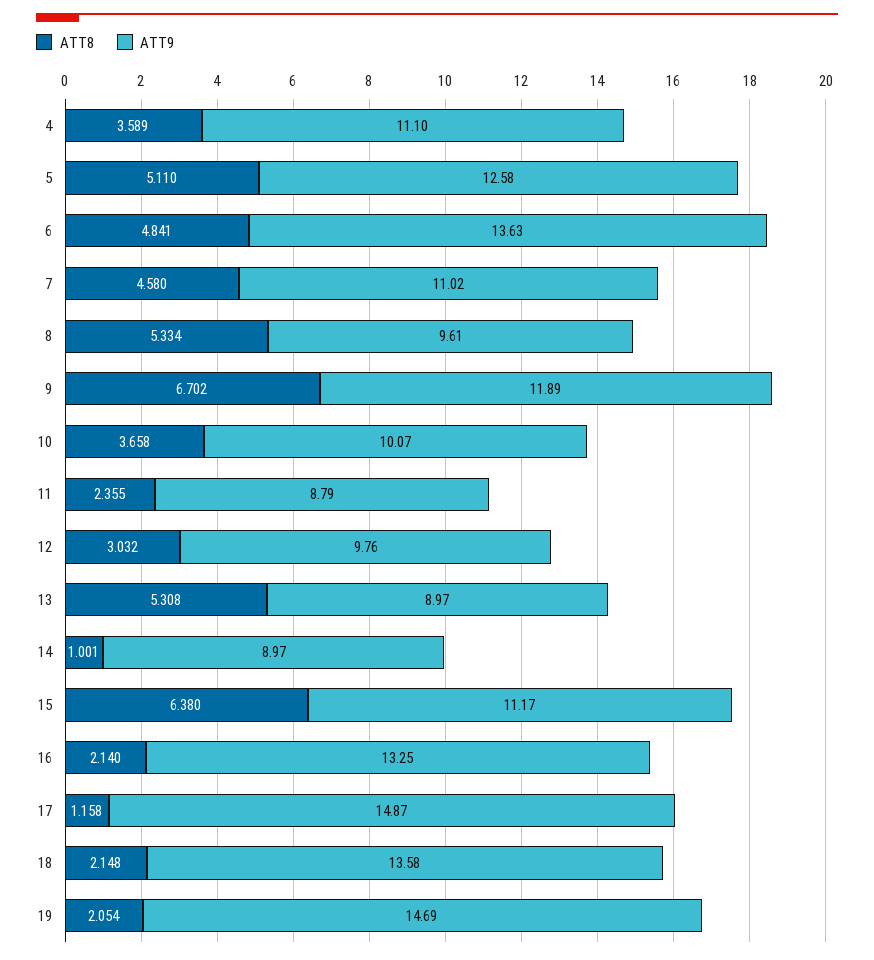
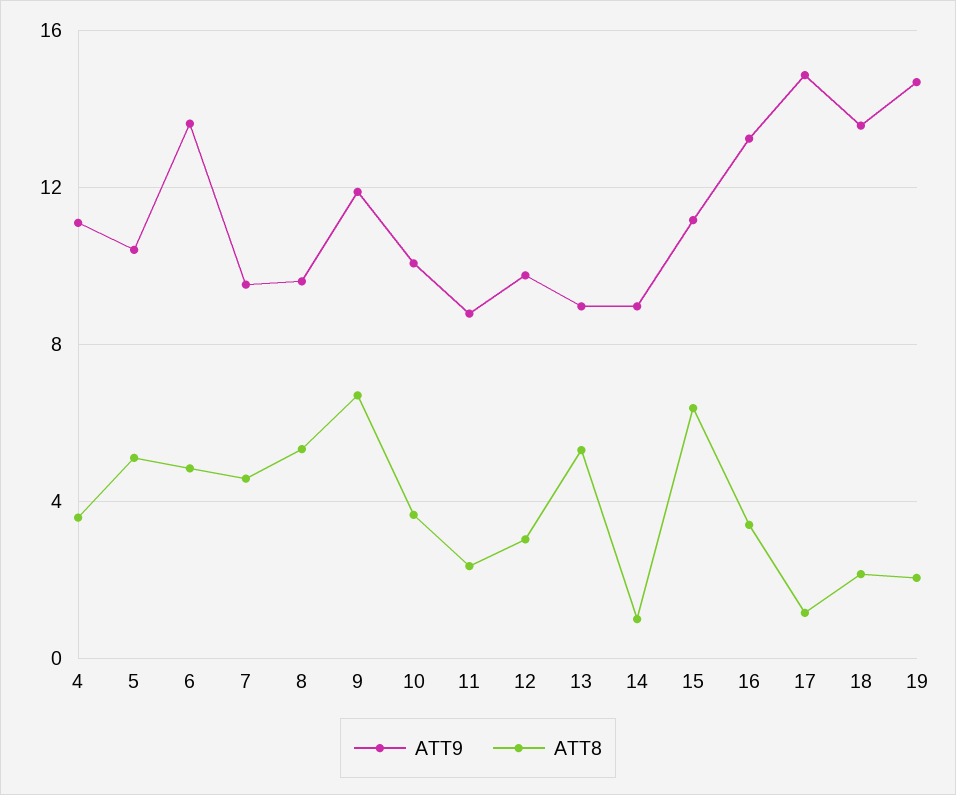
  {
    "ATT8": {
      "4": 3.589,
      "5": 5.11,
      "6": 4.841,
      "7": 4.58,
      "8": 5.334,
      "9": 6.702,
      "10": 3.658,
      "11": 2.355,
      "12": 3.032,
      "13": 5.308,
      "14": 1.001,
      "15": 6.38,
-     "16": 2.14,
+     "16": 3.5,
      "17": 1.158,
      "18": 2.148,
      "19": 2.054
    },
    "ATT9": {
      "4": 11.1,
-     "5": 12.58,
+     "5": 10.5,
      "6": 13.63,
-     "7": 11.02,
+     "7": 9.5,
      "8": 9.61,
      "9": 11.89,
      "10": 10.07,
      "11": 8.79,
      "12": 9.76,
      "13": 8.97,
      "14": 8.97,
      "15": 11.17,
      "16": 13.25,
      "17": 14.87,
      "18": 13.58,
      "19": 14.69
    }
  }

